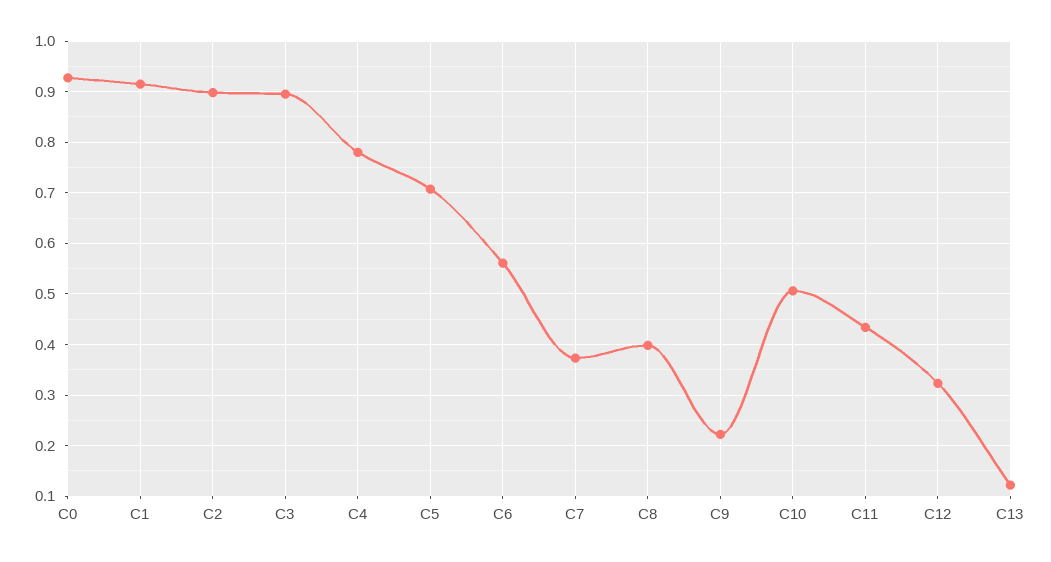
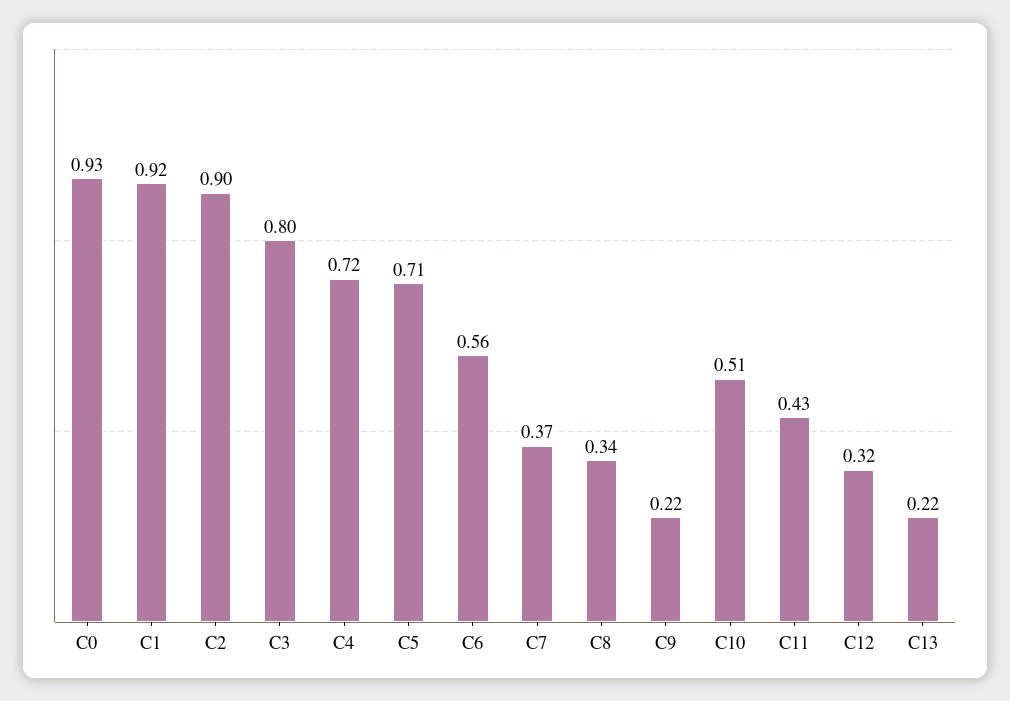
  {
    "C0": 0.93,
    "C1": 0.92,
    "C2": 0.9,
-   "C3": 0.9,
+   "C3": 0.8,
-   "C4": 0.78,
+   "C4": 0.72,
    "C5": 0.71,
    "C6": 0.56,
    "C7": 0.37,
-   "C8": 0.4,
+   "C8": 0.34,
    "C9": 0.22,
    "C10": 0.51,
    "C11": 0.43,
    "C12": 0.32,
-   "C13": 0.12
+   "C13": 0.22
  }

